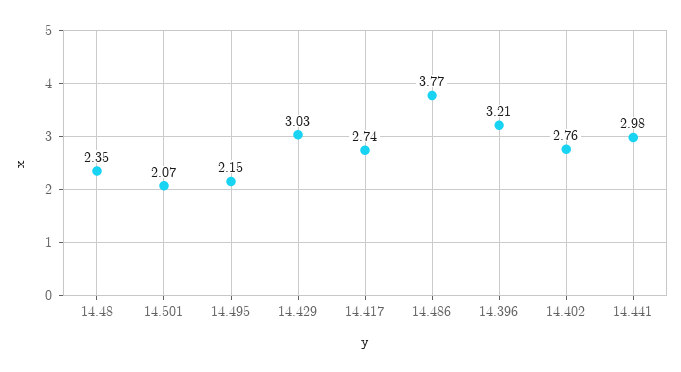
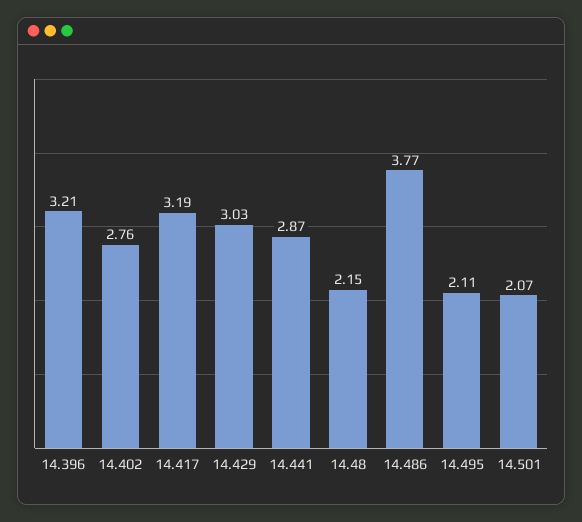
  {
-   "14.48": 2.35,
+   "14.48": 2.15,
    "14.501": 2.07,
-   "14.495": 2.15,
+   "14.495": 2.11,
    "14.429": 3.03,
-   "14.417": 2.74,
+   "14.417": 3.19,
    "14.486": 3.77,
    "14.396": 3.21,
    "14.402": 2.76,
-   "14.441": 2.98
+   "14.441": 2.87
  }

